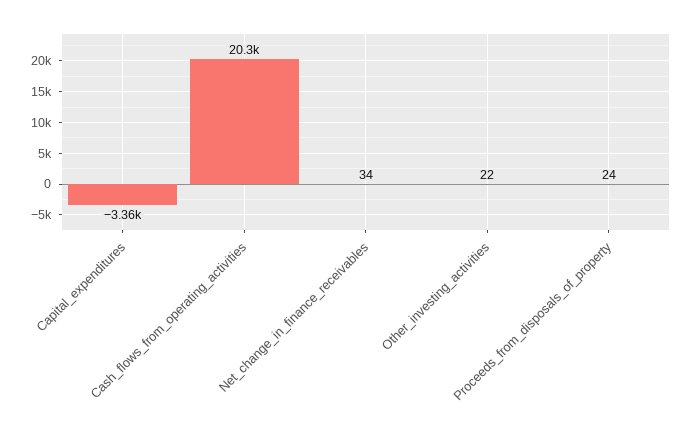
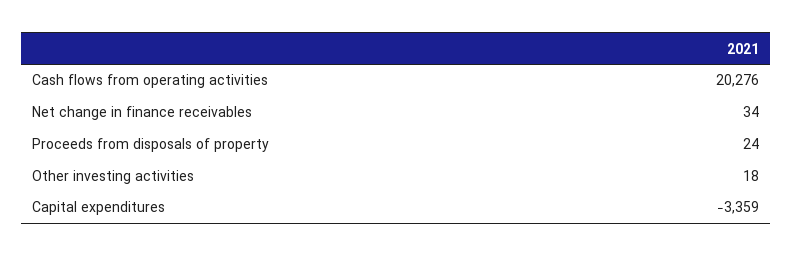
  {
    "Capital_expenditures": -3359,
    "Cash_flows_from_operating_activities": 20276,
    "Net_change_in_finance_receivables": 34,
-   "Other_investing_activities": 22,
+   "Other_investing_activities": 18,
    "Proceeds_from_disposals_of_property": 24
  }

